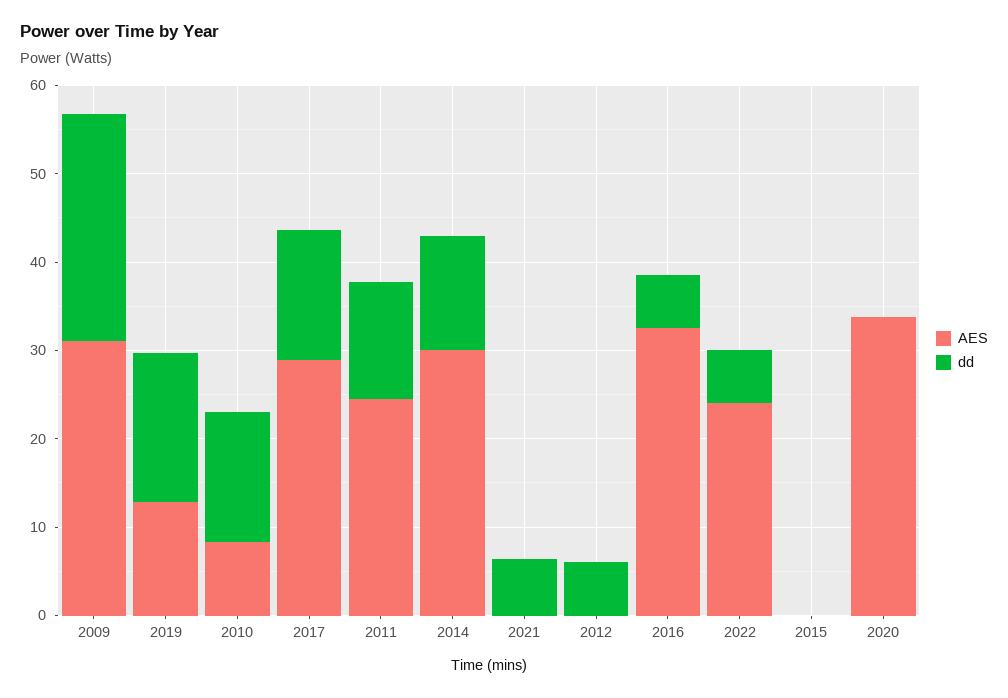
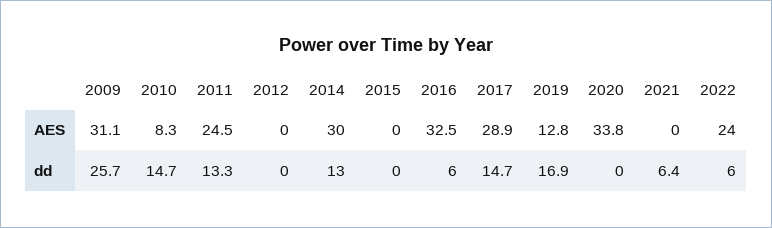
  {
    "AES": {
      "2009": 31.1,
      "2019": 12.8,
      "2010": 8.3,
      "2017": 28.9,
      "2011": 24.5,
      "2014": 30,
      "2021": 0,
      "2012": 0,
      "2016": 32.5,
      "2022": 24,
      "2015": 0,
      "2020": 33.8
    },
    "dd": {
      "2009": 25.7,
      "2019": 16.9,
      "2010": 14.7,
      "2017": 14.7,
      "2011": 13.3,
      "2014": 13,
      "2021": 6.4,
-     "2012": 6,
+     "2012": 0,
      "2016": 6,
      "2022": 6,
      "2015": 0,
      "2020": 0
    }
  }

